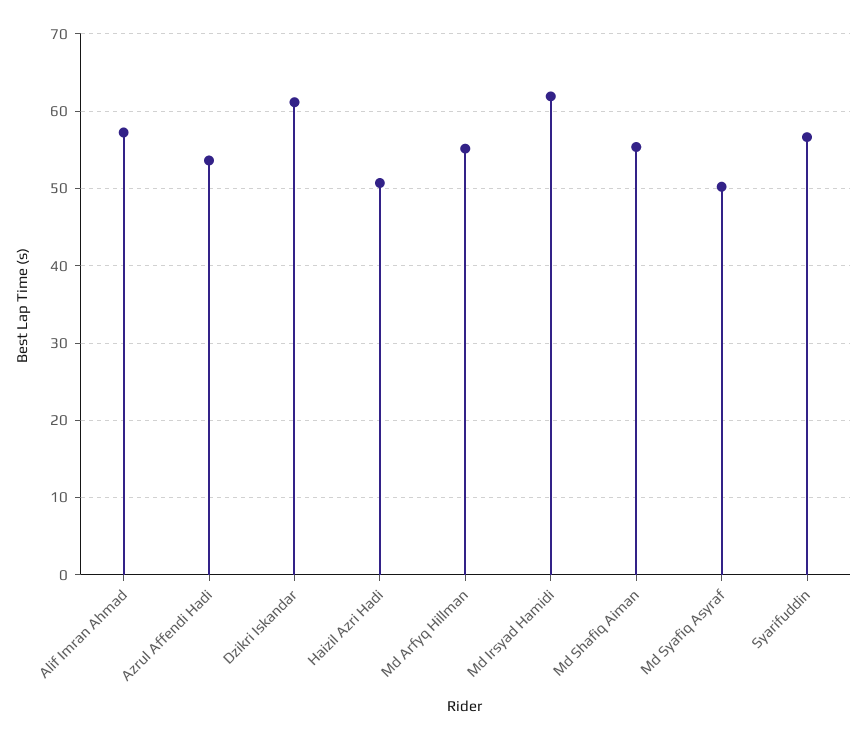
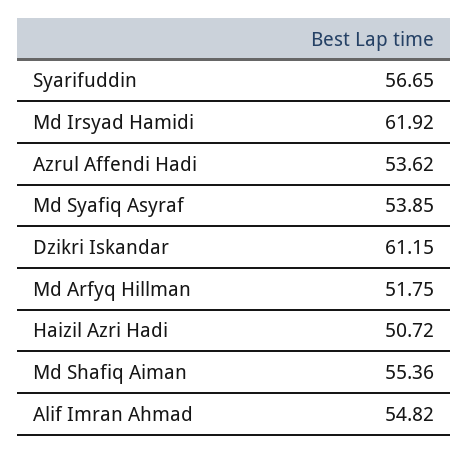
  {
-   "Alif Imran Ahmad": 57,
+   "Alif Imran Ahmad": 54.82,
    "Azrul Affendi Hadi": 53.62,
    "Dzikri Iskandar": 61.15,
    "Haizil Azri Hadi": 50.72,
-   "Md Arfyq Hillman": 55,
+   "Md Arfyq Hillman": 51.75,
    "Md Irsyad Hamidi": 61.92,
    "Md Shafiq Aiman": 55.36,
-   "Md Syafiq Asyraf": 50,
+   "Md Syafiq Asyraf": 53.85,
    "Syarifuddin": 56.65
  }

